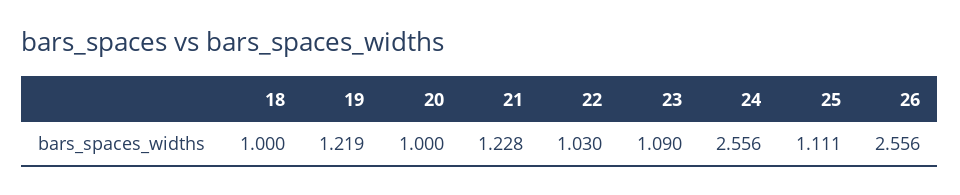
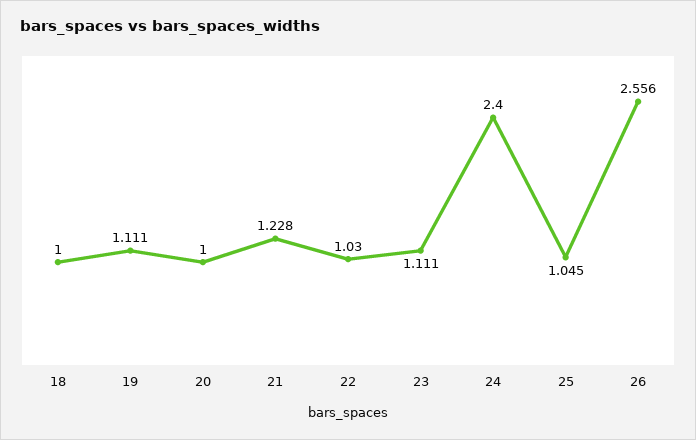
  {
    "18": 1,
-   "19": 1.219,
+   "19": 1.111,
    "20": 1,
    "21": 1.228,
    "22": 1.03,
-   "23": 1.09,
+   "23": 1.111,
-   "24": 2.556,
+   "24": 2.4,
-   "25": 1.111,
+   "25": 1.045,
    "26": 2.556
  }

